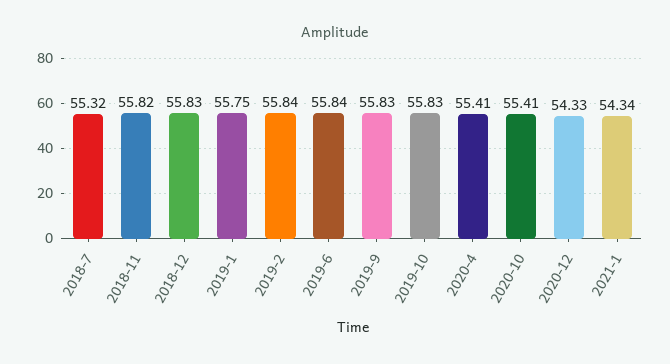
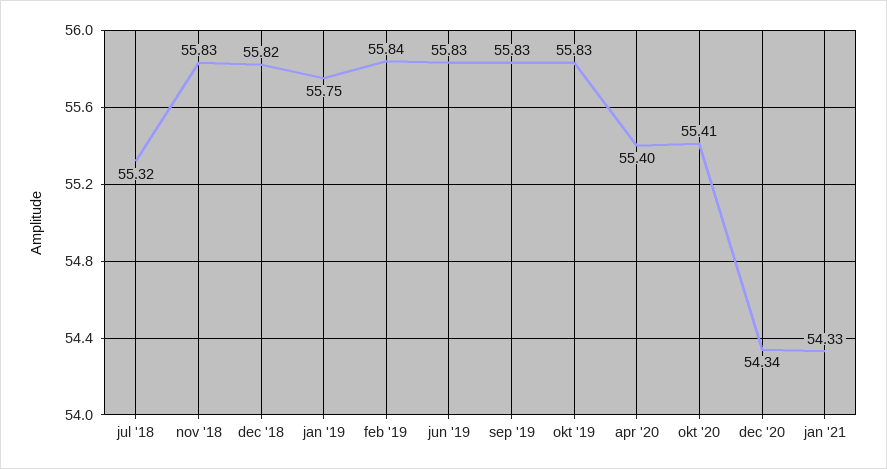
  {
    "2018-7": 55.32,
-   "2018-11": 55.82,
+   "2018-11": 55.83,
-   "2018-12": 55.83,
+   "2018-12": 55.82,
    "2019-1": 55.75,
    "2019-2": 55.84,
-   "2019-6": 55.84,
+   "2019-6": 55.83,
    "2019-9": 55.83,
    "2019-10": 55.83,
-   "2020-4": 55.41,
+   "2020-4": 55.4,
    "2020-10": 55.41,
-   "2020-12": 54.33,
+   "2020-12": 54.34,
-   "2021-1": 54.34
+   "2021-1": 54.33
  }

